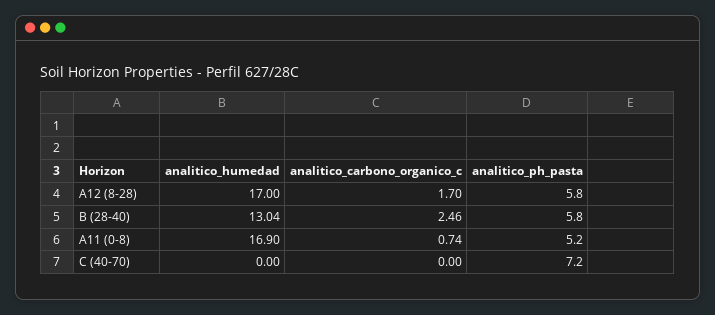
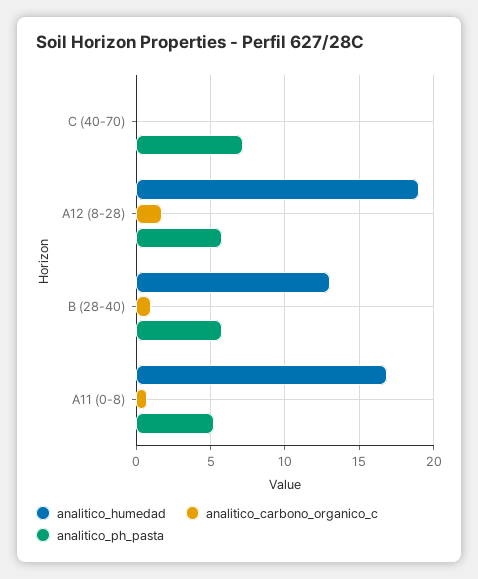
  {
    "analitico_humedad": {
-     "A12 (8-28)": 17,
+     "A12 (8-28)": 19,
      "B (28-40)": 13.04,
      "A11 (0-8)": 16.9,
      "C (40-70)": 0
    },
    "analitico_carbono_organico_c": {
      "A12 (8-28)": 1.7,
-     "B (28-40)": 2.46,
+     "B (28-40)": 1,
      "A11 (0-8)": 0.74,
      "C (40-70)": 0
    },
    "analitico_ph_pasta": {
      "A12 (8-28)": 5.8,
      "B (28-40)": 5.8,
      "A11 (0-8)": 5.2,
      "C (40-70)": 7.2
    }
  }

